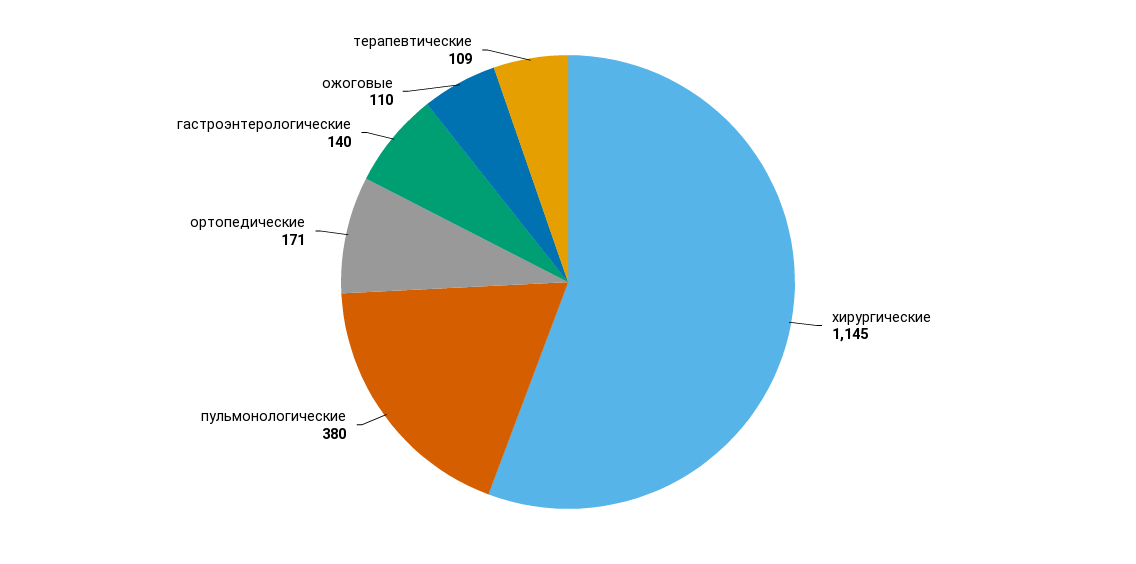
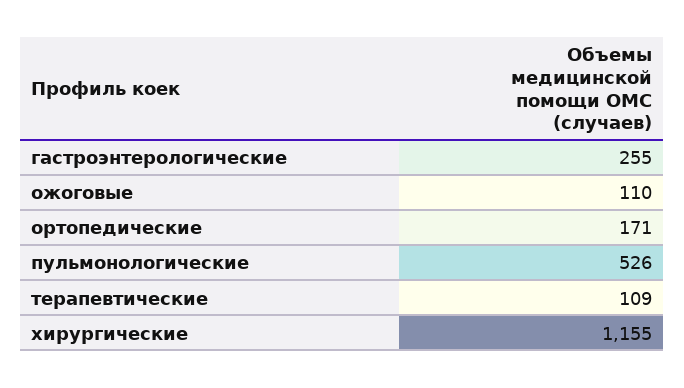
  {
-   "хирургические": 1145,
+   "хирургические": 1155,
-   "пульмонологические": 380,
+   "пульмонологические": 526,
    "ортопедические": 171,
-   "гастроэнтерологические": 140,
+   "гастроэнтерологические": 255,
    "ожоговые": 110,
    "терапевтические": 109
  }

